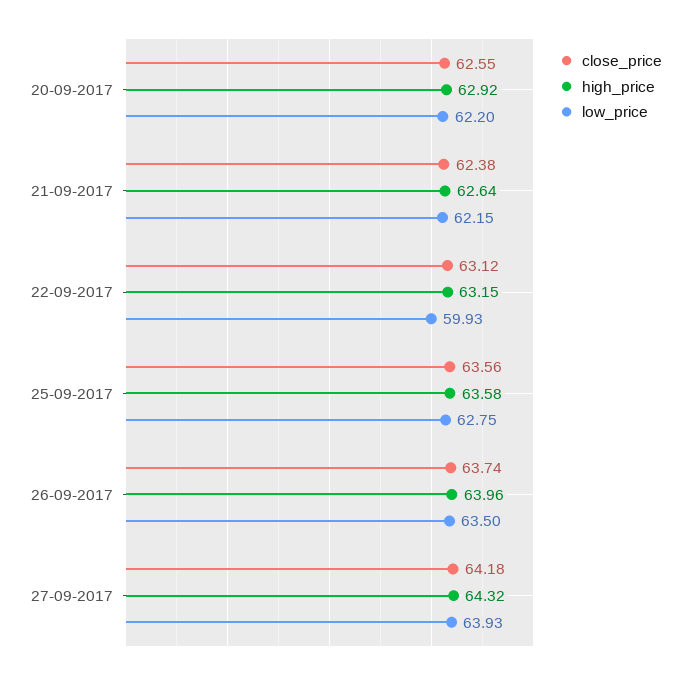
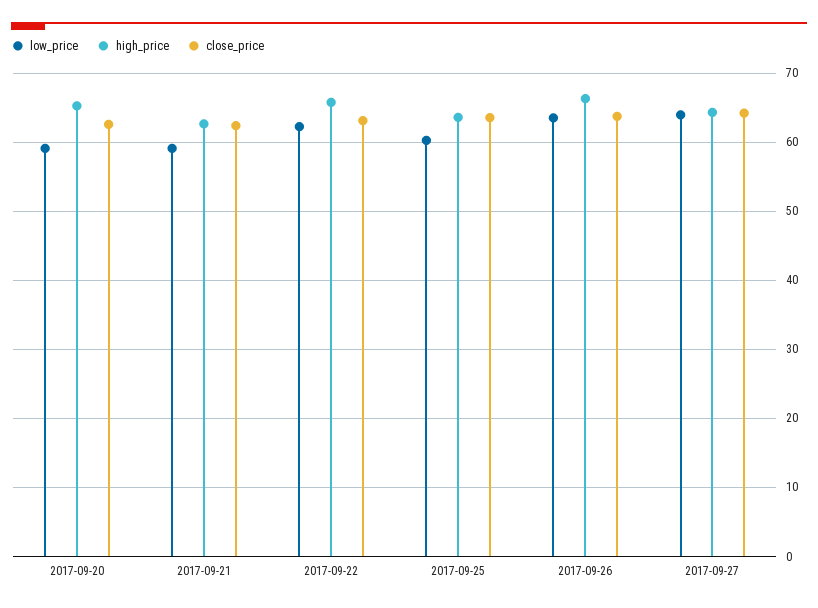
  {
    "close_price": {
      "20-09-2017": 62.55,
      "21-09-2017": 62.38,
      "22-09-2017": 63.12,
      "25-09-2017": 63.56,
      "26-09-2017": 63.74,
      "27-09-2017": 64.18
    },
    "high_price": {
-     "20-09-2017": 62.92,
+     "20-09-2017": 65,
      "21-09-2017": 62.64,
-     "22-09-2017": 63.15,
+     "22-09-2017": 66,
      "25-09-2017": 63.58,
-     "26-09-2017": 63.96,
+     "26-09-2017": 66,
      "27-09-2017": 64.32
    },
    "low_price": {
-     "20-09-2017": 62.2,
+     "20-09-2017": 59,
-     "21-09-2017": 62.15,
+     "21-09-2017": 59,
-     "22-09-2017": 59.93,
+     "22-09-2017": 62,
-     "25-09-2017": 62.75,
+     "25-09-2017": 60,
      "26-09-2017": 63.5,
      "27-09-2017": 63.93
    }
  }

